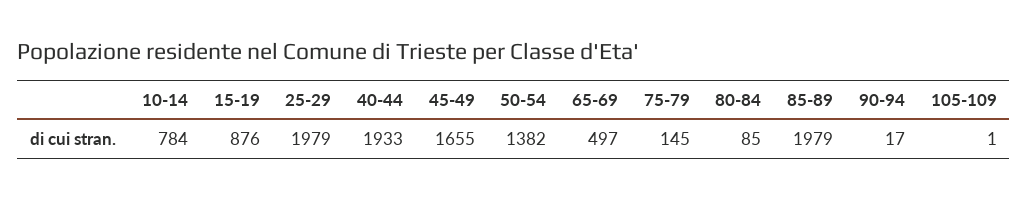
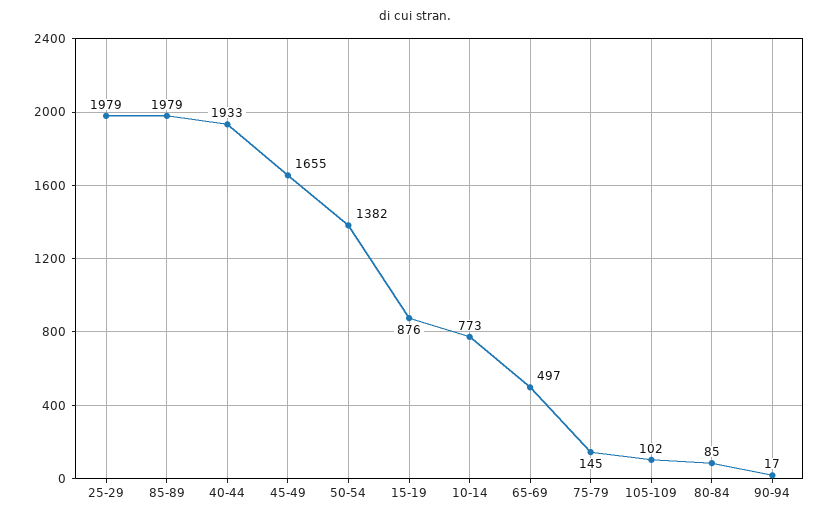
  {
-   "10-14": 784,
+   "10-14": 773,
    "15-19": 876,
    "25-29": 1979,
    "40-44": 1933,
    "45-49": 1655,
    "50-54": 1382,
    "65-69": 497,
    "75-79": 145,
    "80-84": 85,
    "85-89": 1979,
    "90-94": 17,
-   "105-109": 1
+   "105-109": 102
  }

